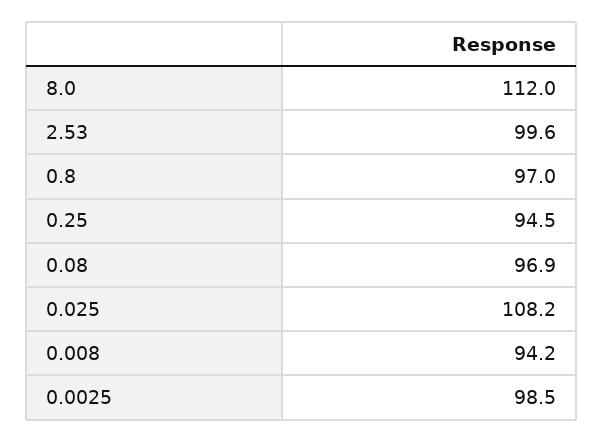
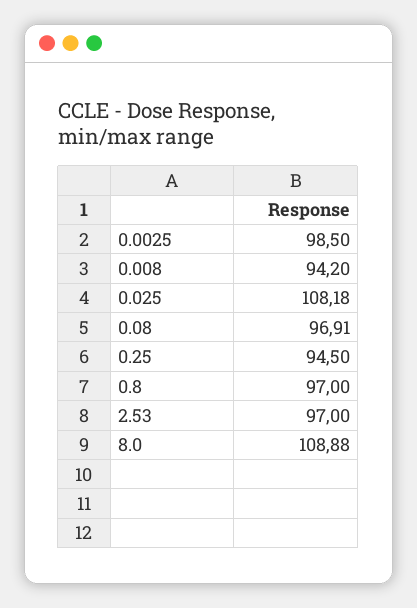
  {
-   "8.0": 112,
+   "8.0": 108.88,
-   "2.53": 99.6,
+   "2.53": 97,
    "0.8": 97,
    "0.25": 94.5,
    "0.08": 96.91,
    "0.025": 108.18,
    "0.008": 94.2,
    "0.0025": 98.5
  }

